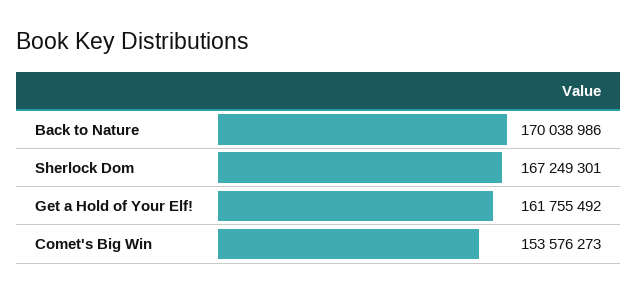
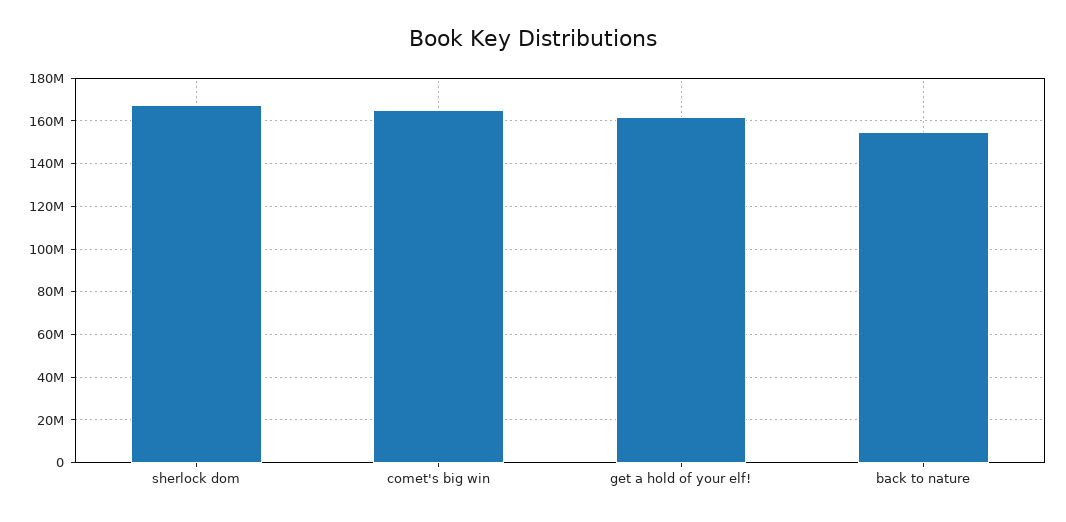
  {
-   "Back to Nature": 170038986,
+   "Back to Nature": 155000000,
    "Sherlock Dom": 167249301,
    "Get a Hold of Your Elf!": 161755492,
-   "Comet's Big Win": 153576273
+   "Comet's Big Win": 165000000
  }

